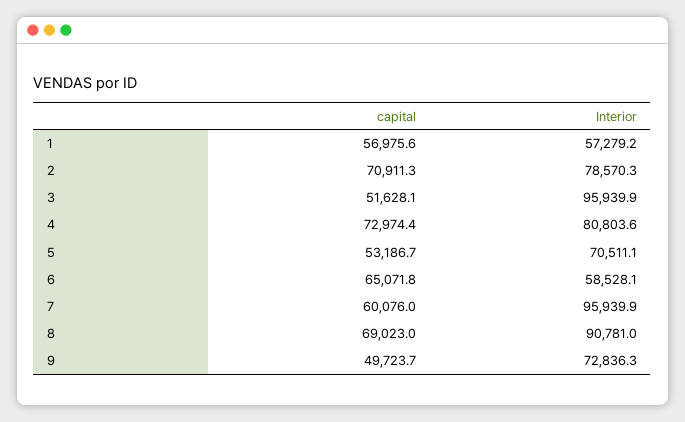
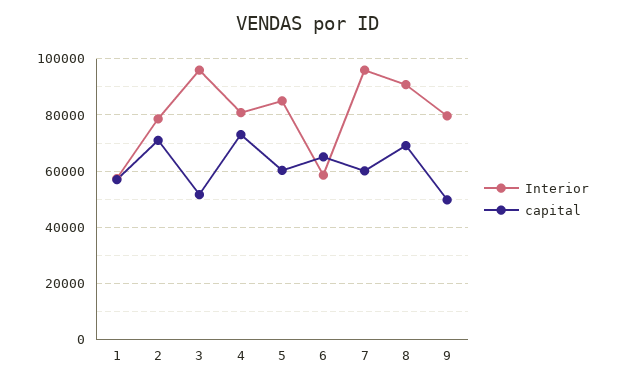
  {
    "capital": {
      "1": 56975.6,
      "2": 70911.3,
      "3": 51628.1,
      "4": 72974.4,
-     "5": 53186.7,
+     "5": 60000,
      "6": 65071.8,
      "7": 60076,
      "8": 69023,
      "9": 49723.7
    },
    "Interior": {
      "1": 57279.2,
      "2": 78570.3,
      "3": 95939.9,
      "4": 80803.6,
-     "5": 70511.1,
+     "5": 85000,
      "6": 58528.1,
      "7": 95939.9,
      "8": 90781,
-     "9": 72836.3
+     "9": 80000
    }
  }

